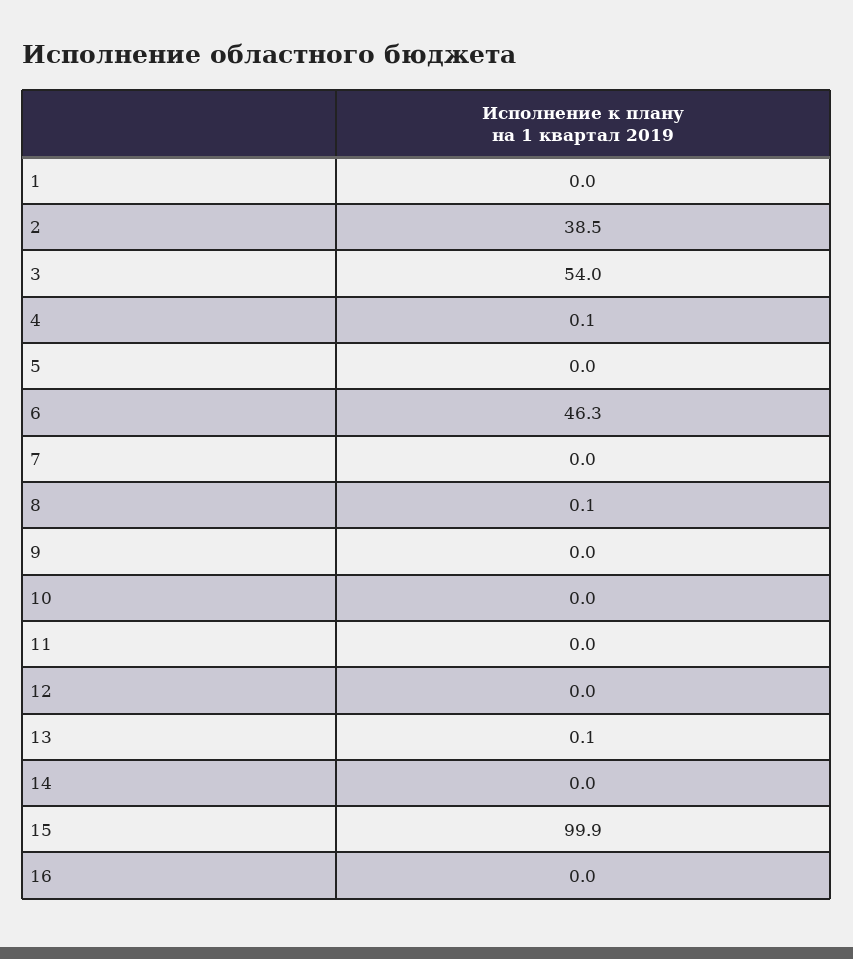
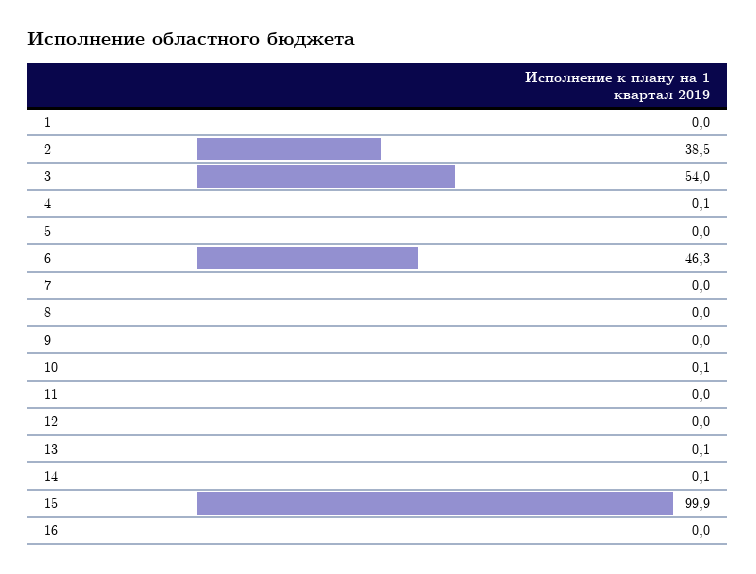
  {
    "1": 0,
    "2": 38.5,
    "3": 54,
    "4": 0.1,
    "5": 0,
    "6": 46.3,
    "7": 0,
-   "8": 0.1,
+   "8": 0,
    "9": 0,
-   "10": 0,
+   "10": 0.1,
    "11": 0,
    "12": 0,
    "13": 0.1,
-   "14": 0,
+   "14": 0.1,
    "15": 99.9,
    "16": 0
  }

